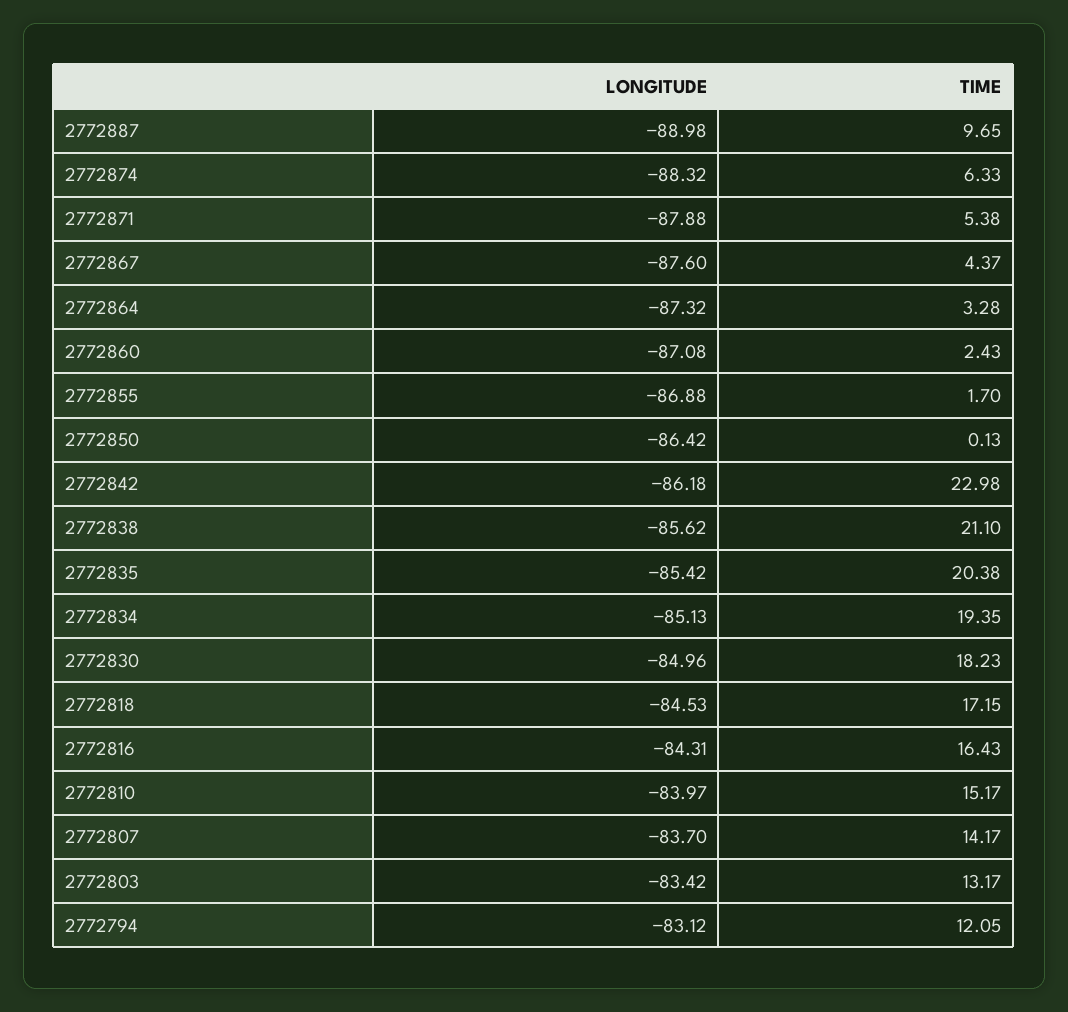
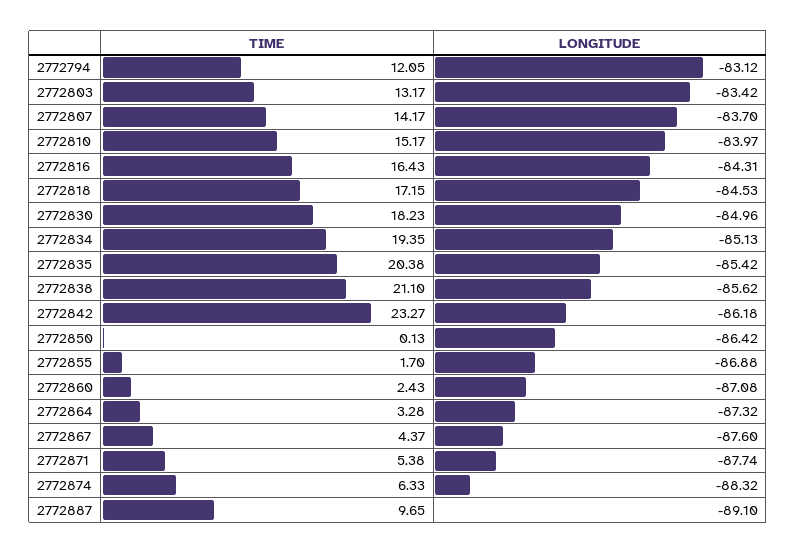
  {
    "LONGITUDE": {
-     "2772887": -88.98,
+     "2772887": -89.1,
      "2772874": -88.32,
-     "2772871": -87.88,
+     "2772871": -87.74,
      "2772867": -87.6,
      "2772864": -87.32,
      "2772860": -87.08,
      "2772855": -86.88,
      "2772850": -86.42,
      "2772842": -86.18,
      "2772838": -85.62,
      "2772835": -85.42,
      "2772834": -85.13,
      "2772830": -84.96,
      "2772818": -84.53,
      "2772816": -84.31,
      "2772810": -83.97,
      "2772807": -83.7,
      "2772803": -83.42,
      "2772794": -83.12
    },
    "TIME": {
      "2772887": 9.65,
      "2772874": 6.33,
      "2772871": 5.38,
      "2772867": 4.37,
      "2772864": 3.28,
      "2772860": 2.43,
      "2772855": 1.7,
      "2772850": 0.13,
-     "2772842": 22.98,
+     "2772842": 23.27,
      "2772838": 21.1,
      "2772835": 20.38,
      "2772834": 19.35,
      "2772830": 18.23,
      "2772818": 17.15,
      "2772816": 16.43,
      "2772810": 15.17,
      "2772807": 14.17,
      "2772803": 13.17,
      "2772794": 12.05
    }
  }

